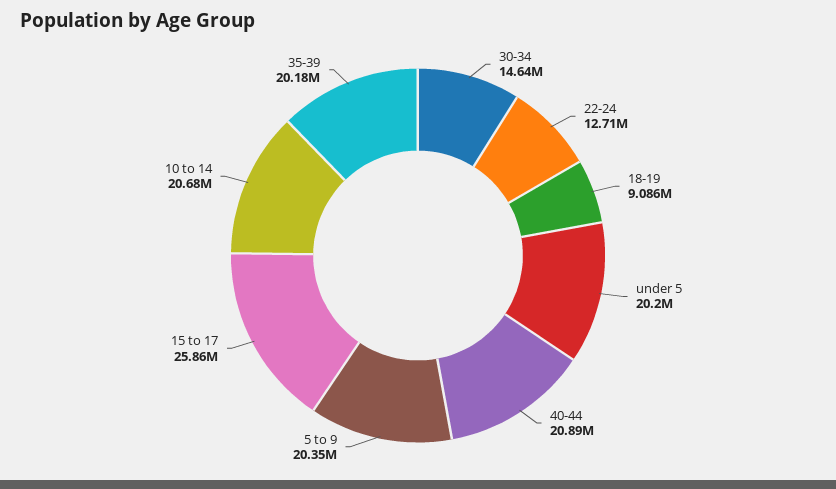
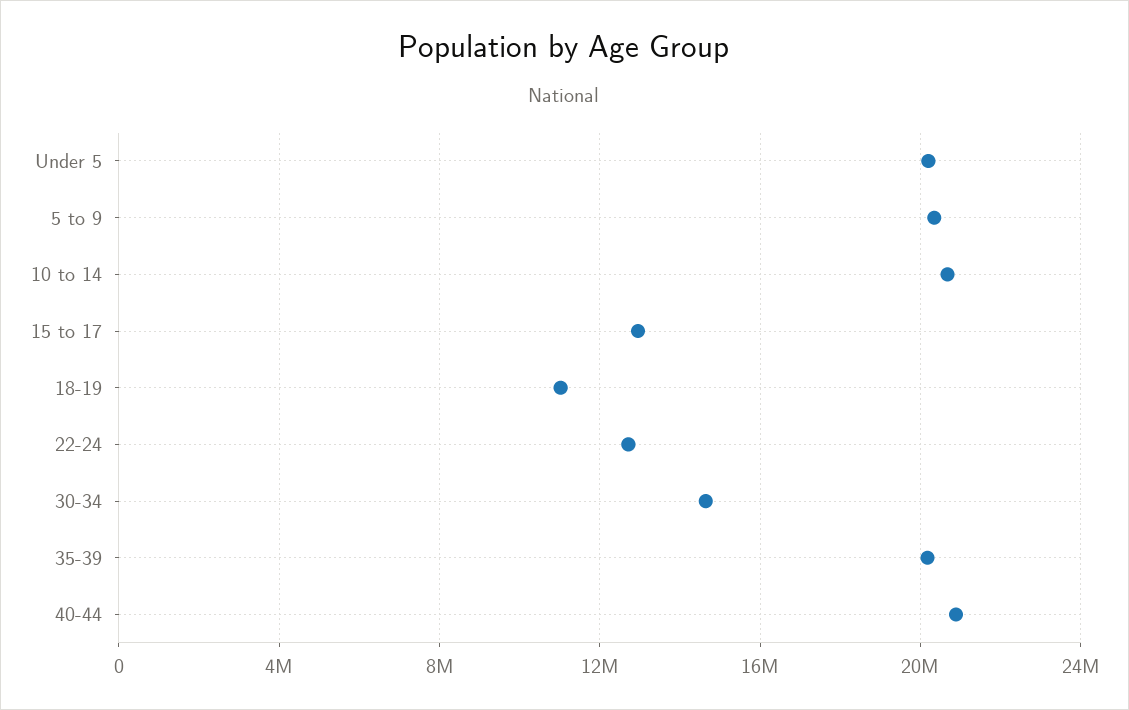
  {
    "30-34": 14640000,
    "22-24": 12710000,
-   "18-19": 9086000,
+   "18-19": 11000000,
    "under 5": 20200000,
    "40-44": 20890000,
    "5 to 9": 20350000,
-   "15 to 17": 25860000,
+   "15 to 17": 13000000,
    "10 to 14": 20680000,
    "35-39": 20180000
  }

